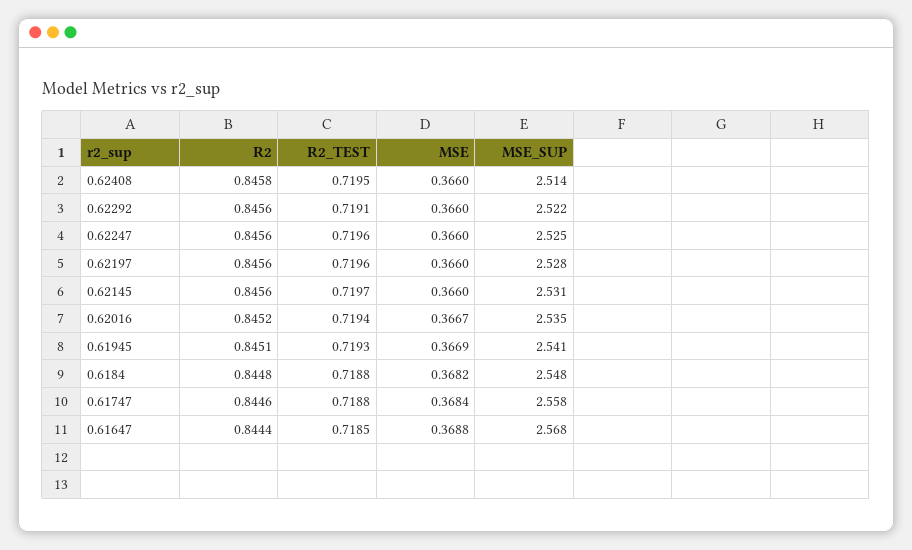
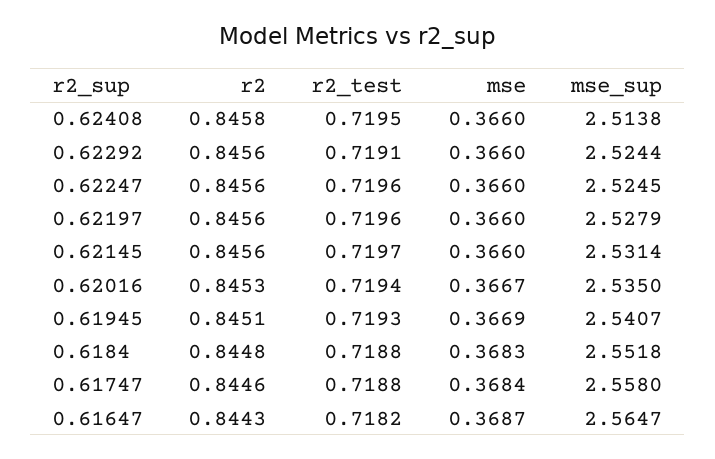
  {
    "R2": {
      "0.62408": 0.8458,
      "0.62292": 0.8456,
      "0.62247": 0.8456,
      "0.62197": 0.8456,
      "0.62145": 0.8456,
-     "0.62016": 0.8452,
+     "0.62016": 0.8453,
      "0.61945": 0.8451,
      "0.6184": 0.8448,
      "0.61747": 0.8446,
-     "0.61647": 0.8444
+     "0.61647": 0.8443
    },
    "R2_TEST": {
      "0.62408": 0.7195,
      "0.62292": 0.7191,
      "0.62247": 0.7196,
      "0.62197": 0.7196,
      "0.62145": 0.7197,
      "0.62016": 0.7194,
      "0.61945": 0.7193,
      "0.6184": 0.7188,
      "0.61747": 0.7188,
-     "0.61647": 0.7185
+     "0.61647": 0.7182
    },
    "MSE": {
      "0.62408": 0.366,
      "0.62292": 0.366,
      "0.62247": 0.366,
      "0.62197": 0.366,
      "0.62145": 0.366,
      "0.62016": 0.3667,
      "0.61945": 0.3669,
-     "0.6184": 0.3682,
+     "0.6184": 0.3683,
      "0.61747": 0.3684,
-     "0.61647": 0.3688
+     "0.61647": 0.3687
    },
    "MSE_SUP": {
      "0.62408": 2.5138,
-     "0.62292": 2.522,
+     "0.62292": 2.5244,
      "0.62247": 2.5245,
      "0.62197": 2.5279,
      "0.62145": 2.5314,
      "0.62016": 2.535,
      "0.61945": 2.5407,
-     "0.6184": 2.548,
+     "0.6184": 2.5518,
      "0.61747": 2.558,
-     "0.61647": 2.568
+     "0.61647": 2.5647
    }
  }

